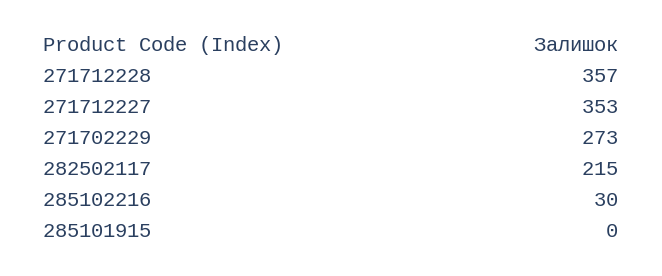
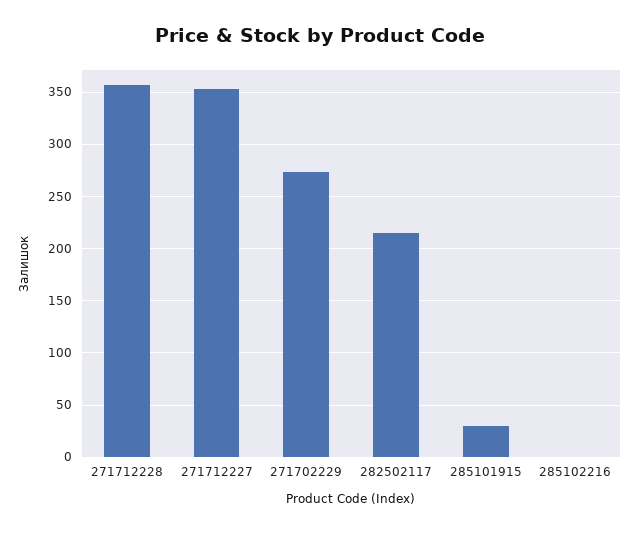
  {
    "271712228": 357,
    "271712227": 353,
    "271702229": 273,
    "282502117": 215,
-   "285102216": 30,
+   "285102216": 0,
-   "285101915": 0
+   "285101915": 30
  }

